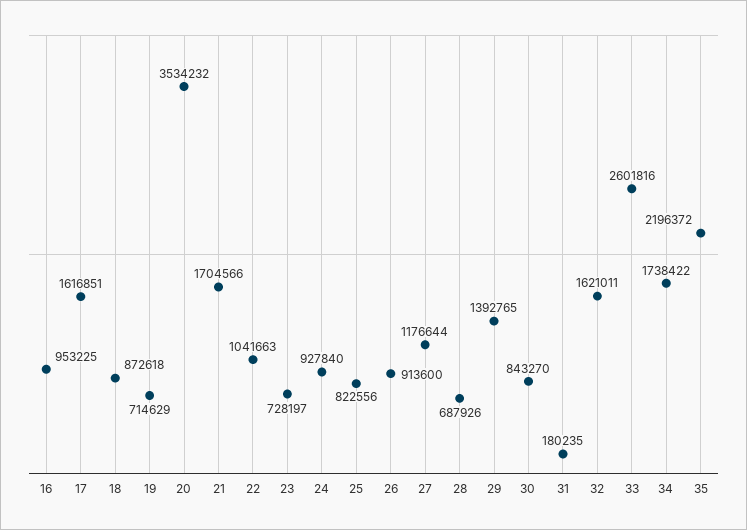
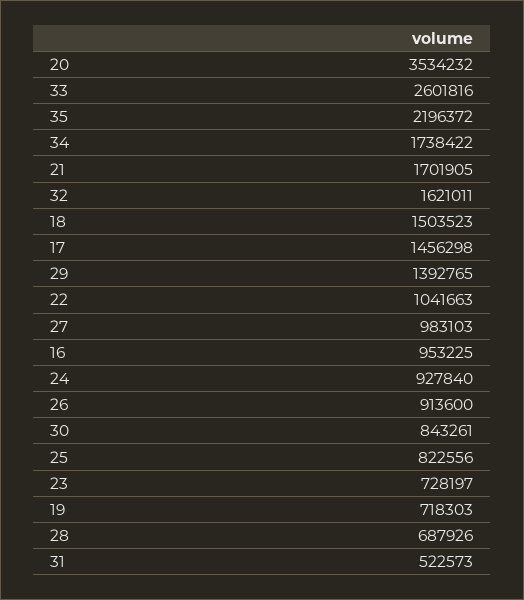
  {
    "16": 953225,
-   "17": 1616851,
+   "17": 1456298,
-   "18": 872618,
+   "18": 1503523,
-   "19": 714629,
+   "19": 718303,
    "20": 3534232,
-   "21": 1704566,
+   "21": 1701905,
    "22": 1041663,
    "23": 728197,
    "24": 927840,
    "25": 822556,
    "26": 913600,
-   "27": 1176644,
+   "27": 983103,
    "28": 687926,
    "29": 1392765,
-   "30": 843270,
+   "30": 843261,
-   "31": 180235,
+   "31": 522573,
    "32": 1621011,
    "33": 2601816,
    "34": 1738422,
    "35": 2196372
  }

